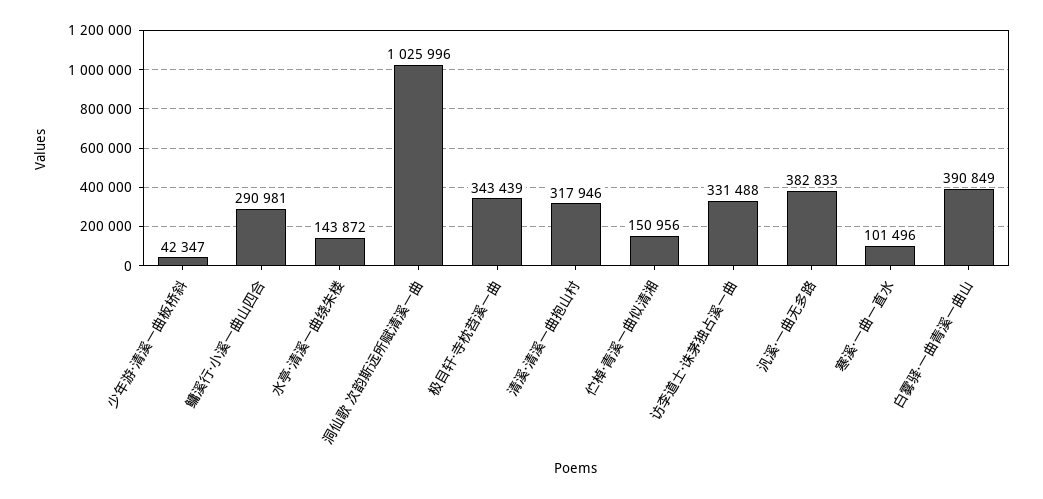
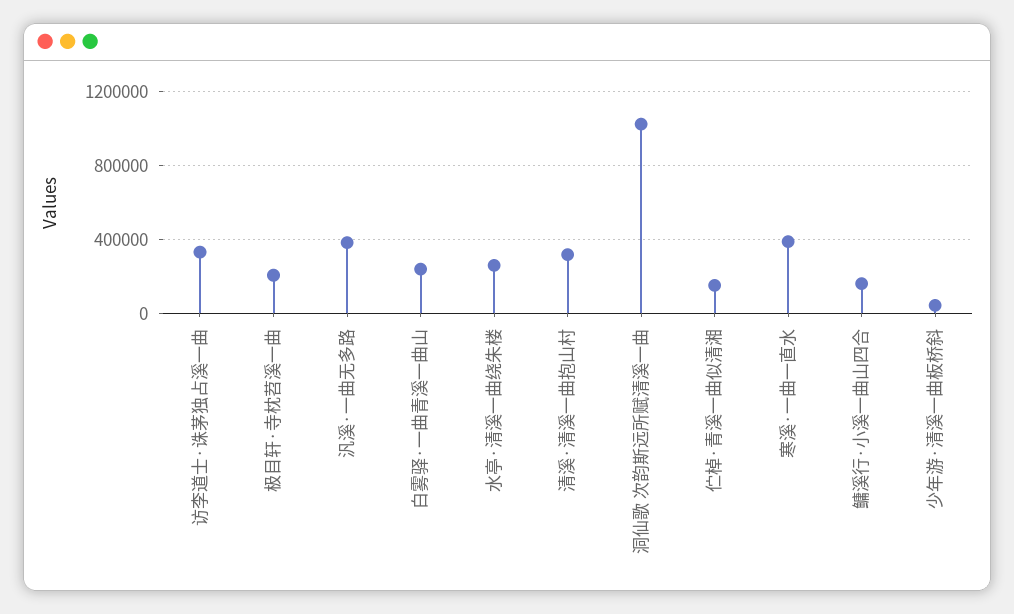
  {
    "少年游·清溪一曲板桥斜": 42347,
-   "鳙溪行·小溪一曲山四合": 290981,
+   "鳙溪行·小溪一曲山四合": 150000,
-   "水亭·清溪一曲绕朱楼": 143872,
+   "水亭·清溪一曲绕朱楼": 250000,
    "洞仙歌 次韵斯远所赋清溪一曲": 1025996,
-   "极目轩·寺枕苕溪一曲": 343439,
+   "极目轩·寺枕苕溪一曲": 200000,
    "清溪·清溪一曲抱山村": 317946,
    "伫棹·青溪一曲似清湘": 150956,
    "访李道士·诛茅独占溪一曲": 331488,
    "汎溪·一曲无多路": 382833,
-   "寒溪·一曲一直水": 101496,
+   "寒溪·一曲一直水": 400000,
-   "白雾驿·一曲青溪一曲山": 390849
+   "白雾驿·一曲青溪一曲山": 250000
  }

